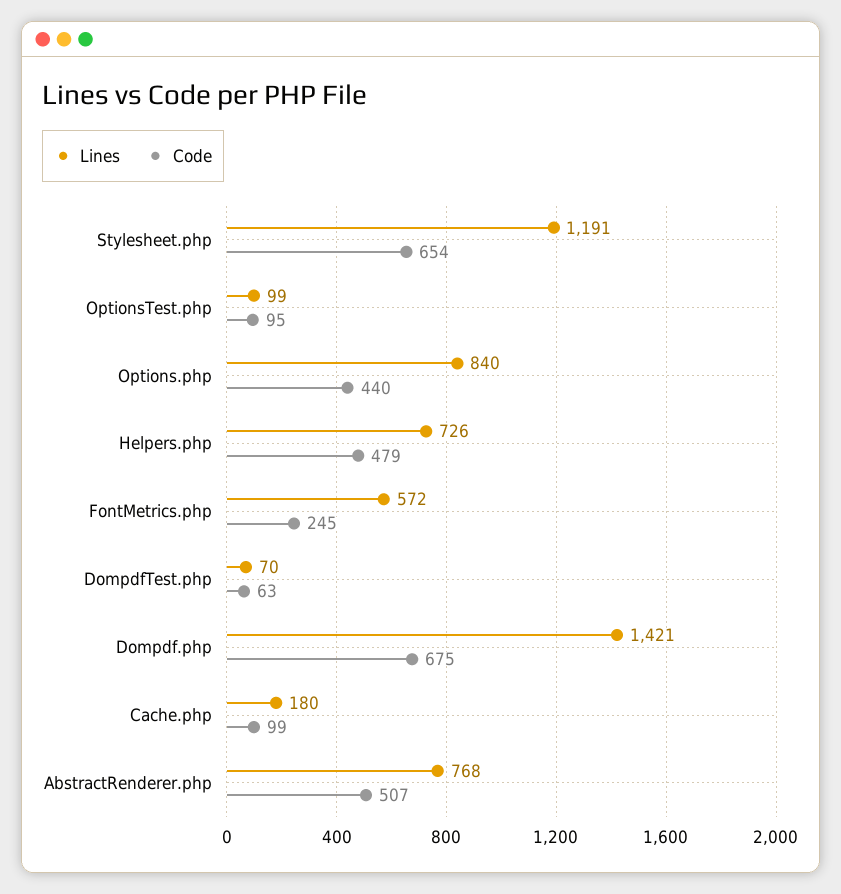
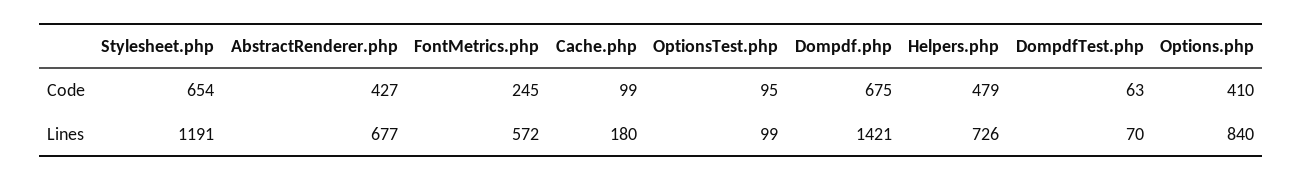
  {
    "Lines": {
      "Stylesheet.php": 1191,
      "OptionsTest.php": 99,
      "Options.php": 840,
      "Helpers.php": 726,
      "FontMetrics.php": 572,
      "DompdfTest.php": 70,
      "Dompdf.php": 1421,
      "Cache.php": 180,
-     "AbstractRenderer.php": 768
+     "AbstractRenderer.php": 677
    },
    "Code": {
      "Stylesheet.php": 654,
      "OptionsTest.php": 95,
-     "Options.php": 440,
+     "Options.php": 410,
      "Helpers.php": 479,
      "FontMetrics.php": 245,
      "DompdfTest.php": 63,
      "Dompdf.php": 675,
      "Cache.php": 99,
-     "AbstractRenderer.php": 507
+     "AbstractRenderer.php": 427
    }
  }

